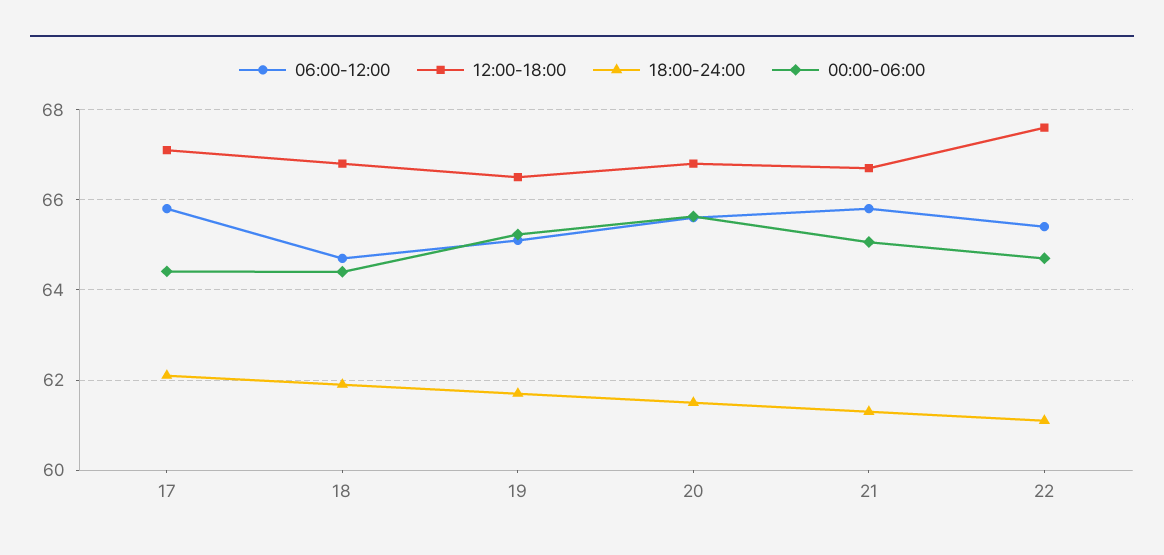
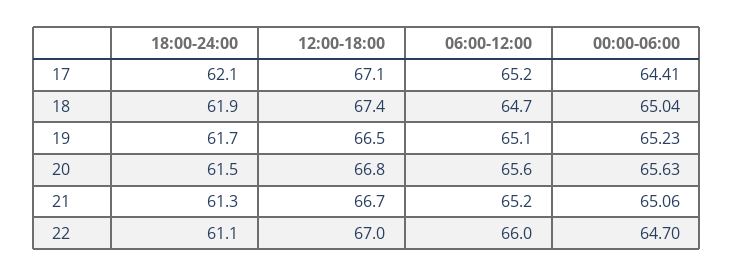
  {
    "06:00-12:00": {
-     "17": 65.8,
+     "17": 65.2,
      "18": 64.7,
      "19": 65.1,
      "20": 65.6,
-     "21": 65.8,
+     "21": 65.2,
-     "22": 65.4
+     "22": 66
    },
    "12:00-18:00": {
      "17": 67.1,
-     "18": 66.8,
+     "18": 67.4,
      "19": 66.5,
      "20": 66.8,
      "21": 66.7,
-     "22": 67.6
+     "22": 67
    },
    "18:00-24:00": {
      "17": 62.1,
      "18": 61.9,
      "19": 61.7,
      "20": 61.5,
      "21": 61.3,
      "22": 61.1
    },
    "00:00-06:00": {
      "17": 64.41,
-     "18": 64.4,
+     "18": 65.04,
      "19": 65.23,
      "20": 65.63,
      "21": 65.06,
      "22": 64.7
    }
  }

